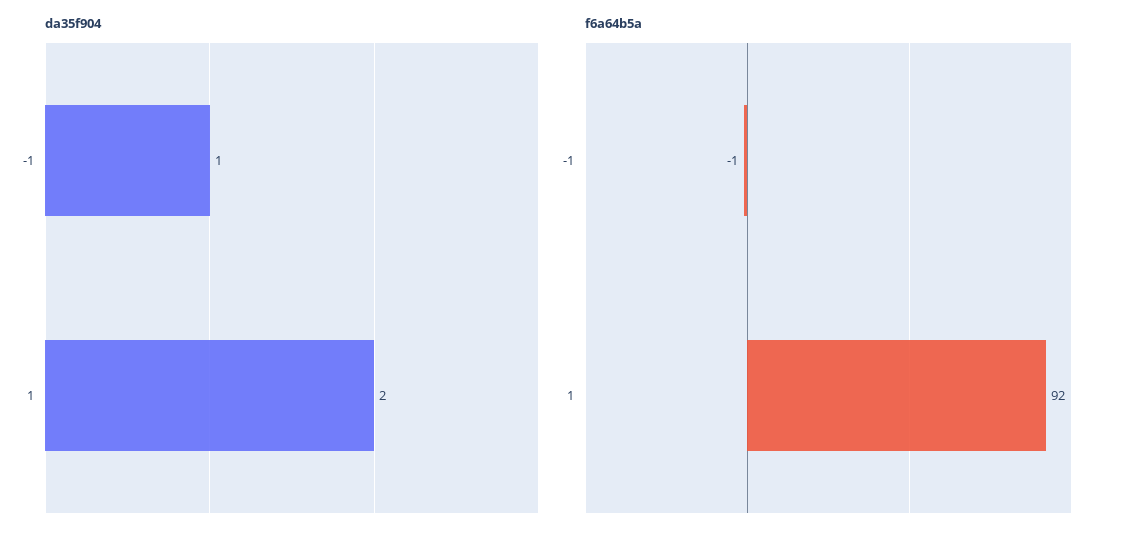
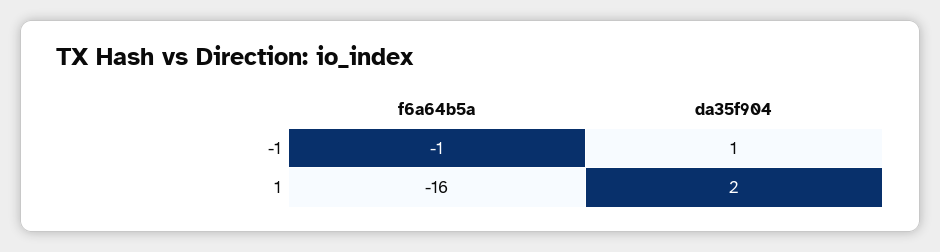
  {
    "da35f904": {
      "-1": 1,
      "1": 2
    },
    "f6a64b5a": {
      "-1": -1,
-     "1": 92
+     "1": -16
    }
  }

